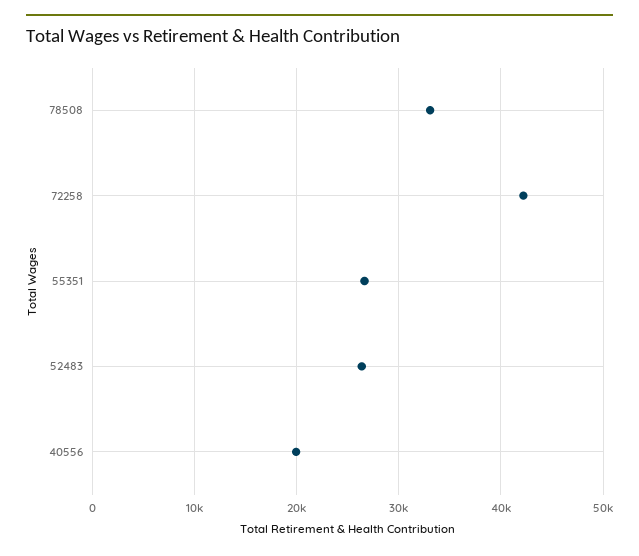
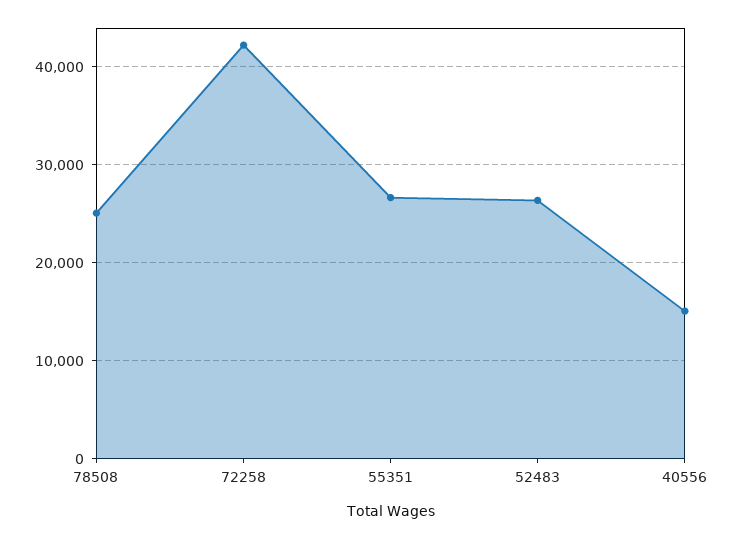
  {
-   "78508": 33000,
+   "78508": 25000,
    "72258": 42000,
    "55351": 27000,
    "52483": 26000,
-   "40556": 20000
+   "40556": 15000
  }

